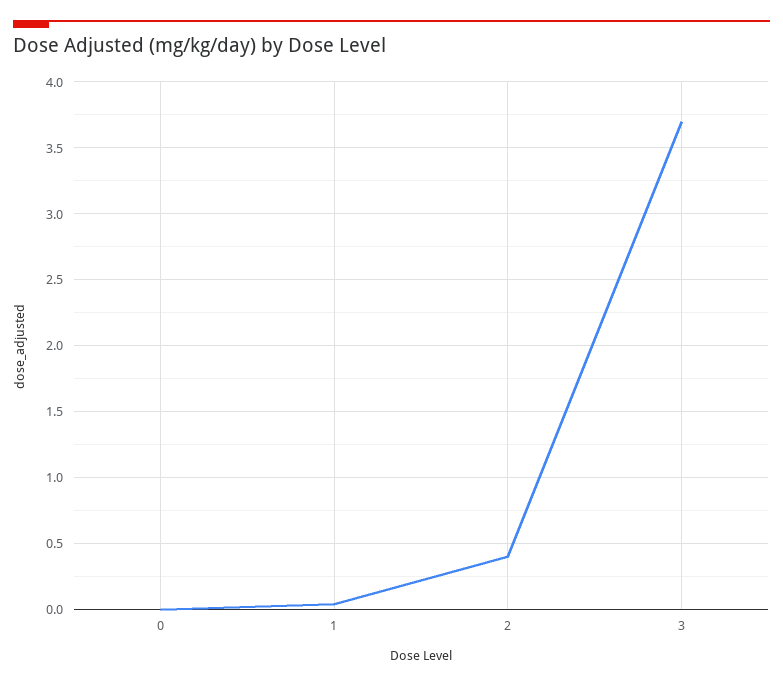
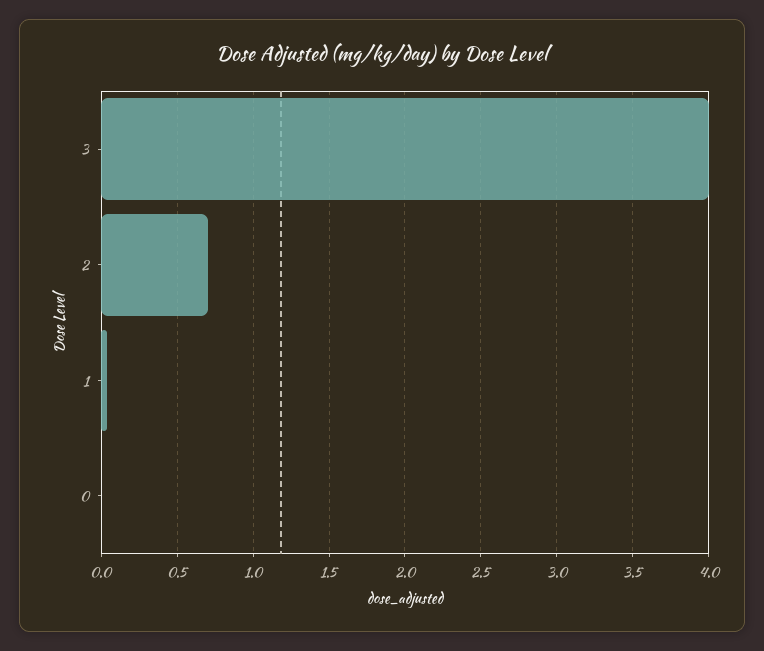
  {
    "0": 0,
    "1": 0.05,
-   "2": 0.4,
+   "2": 0.7,
-   "3": 3.7
+   "3": 4
  }

